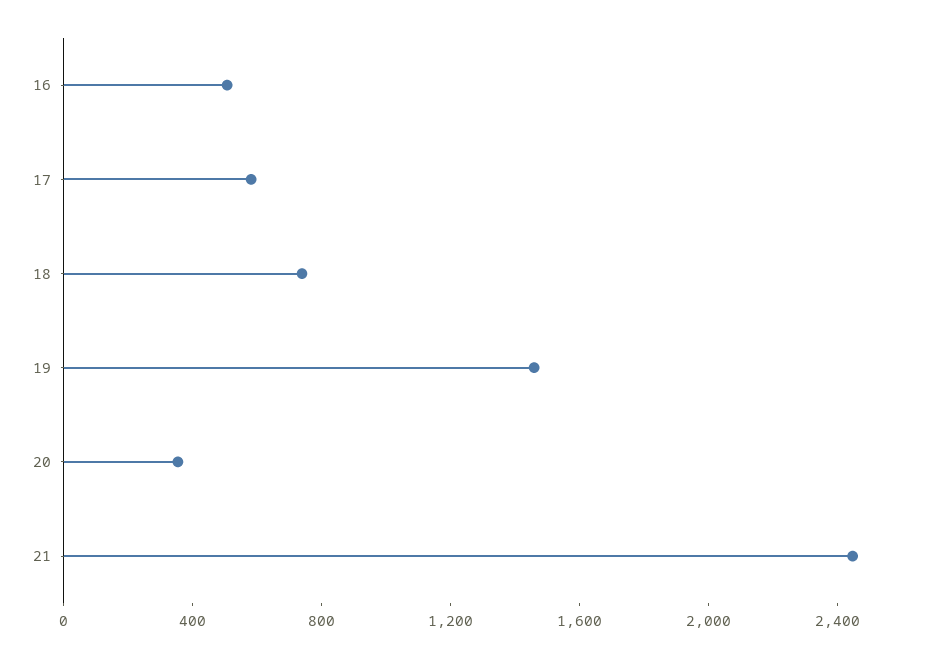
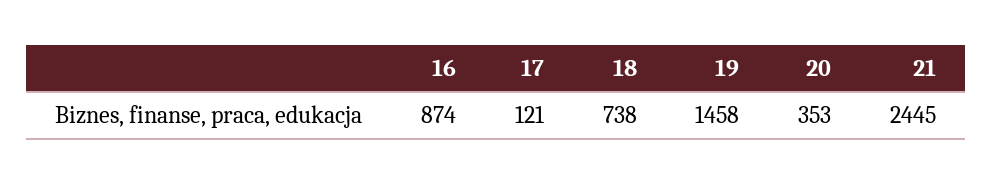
  {
-   "16": 500,
+   "16": 874,
-   "17": 600,
+   "17": 121,
    "18": 738,
    "19": 1458,
    "20": 353,
    "21": 2445
  }

